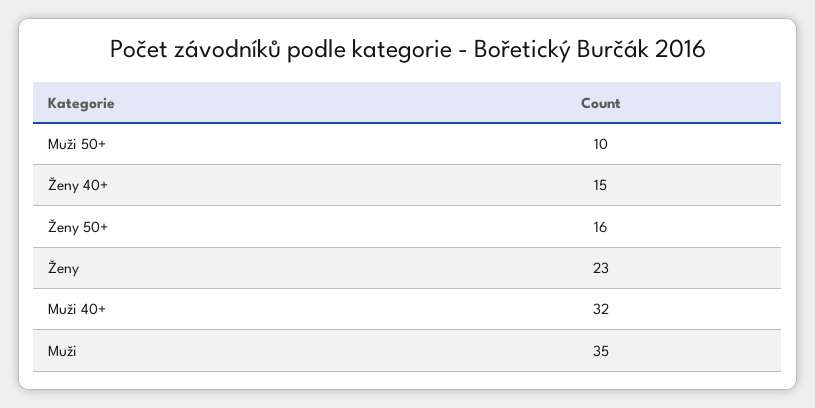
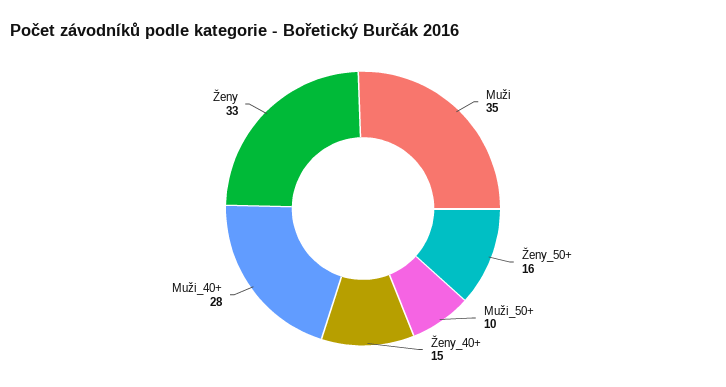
  {
    "Muži 50+": 10,
    "Ženy 40+": 15,
    "Ženy 50+": 16,
-   "Ženy": 23,
+   "Ženy": 33,
-   "Muži 40+": 32,
+   "Muži 40+": 28,
    "Muži": 35
  }

